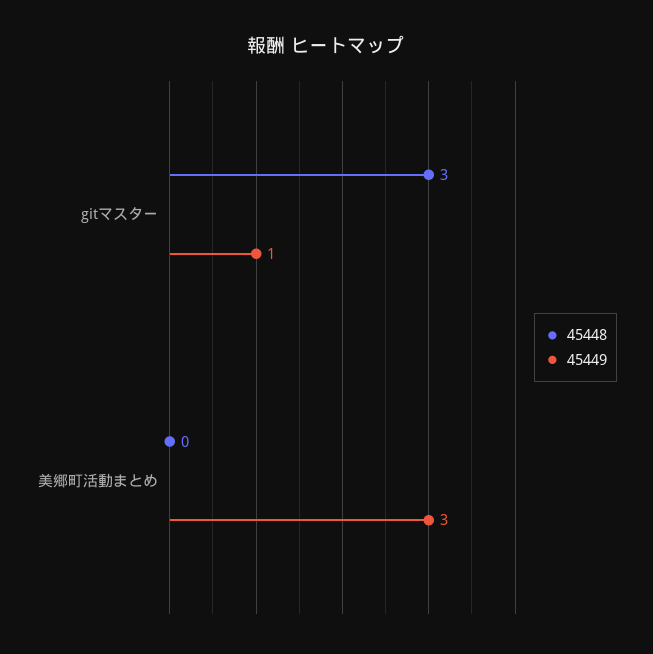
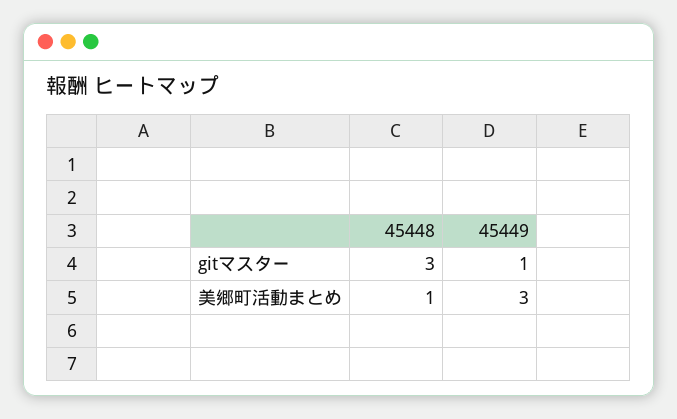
  {
    "45448": {
      "gitマスター": 3,
-     "美郷町活動まとめ": 0
+     "美郷町活動まとめ": 1
    },
    "45449": {
      "gitマスター": 1,
      "美郷町活動まとめ": 3
    }
  }

